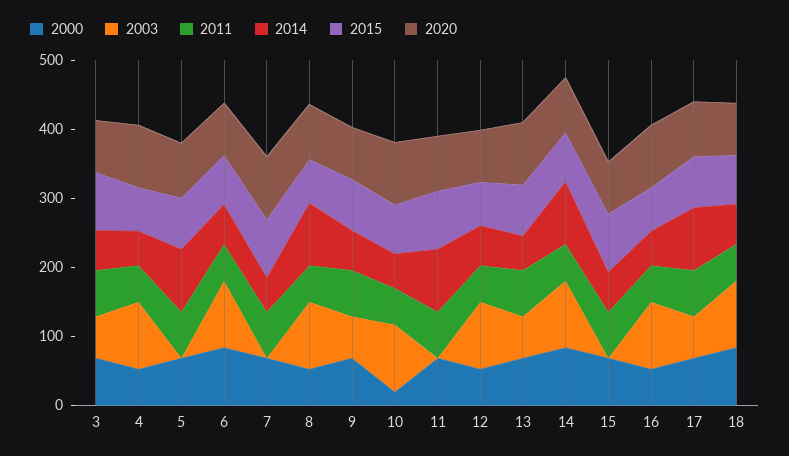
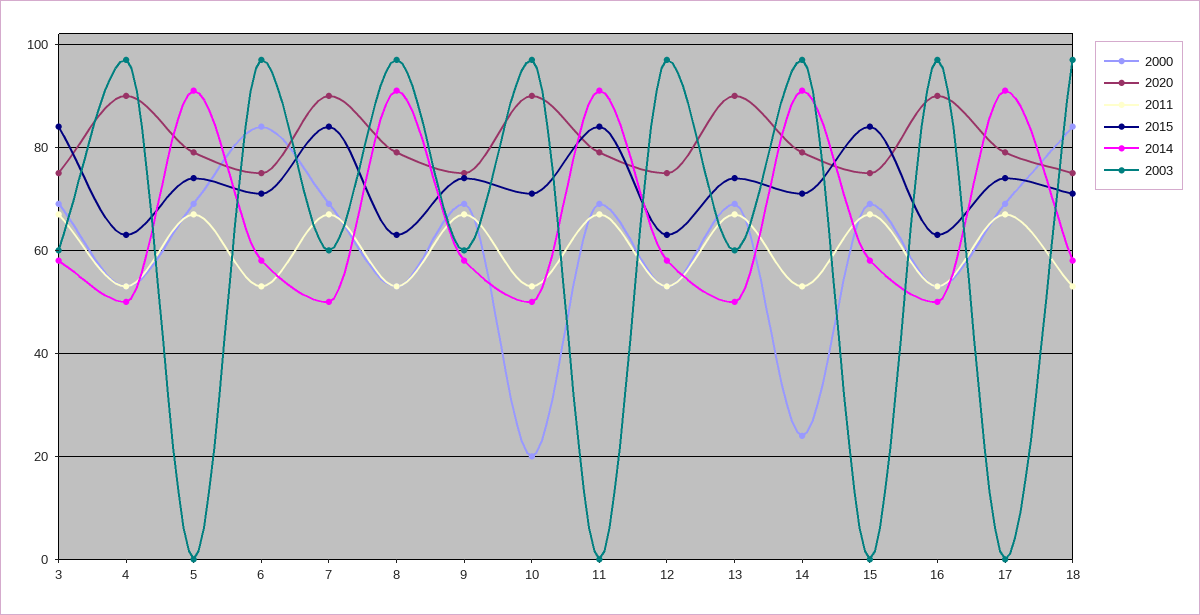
  {
    "2000": {
      "3": 70,
      "4": 55,
      "5": 70,
      "6": 85,
      "7": 70,
      "8": 55,
      "9": 70,
      "10": 20,
      "11": 70,
      "12": 55,
      "13": 70,
-     "14": 80,
+     "14": 25,
      "15": 70,
      "16": 55,
      "17": 70,
      "18": 85
    },
    "2003": {
      "3": 60,
      "4": 95,
      "5": 0,
      "6": 95,
-     "7": 0,
+     "7": 60,
      "8": 95,
      "9": 60,
      "10": 95,
      "11": 0,
      "12": 95,
      "13": 60,
      "14": 95,
      "15": 0,
      "16": 95,
-     "17": 60,
+     "17": 0,
      "18": 95
    },
    "2011": {
      "3": 65,
      "4": 55,
      "5": 65,
      "6": 55,
      "7": 65,
      "8": 55,
      "9": 65,
      "10": 55,
      "11": 65,
      "12": 55,
      "13": 65,
      "14": 55,
      "15": 65,
      "16": 55,
      "17": 65,
      "18": 55
    },
    "2014": {
      "3": 60,
      "4": 50,
      "5": 90,
      "6": 60,
      "7": 50,
      "8": 90,
      "9": 60,
      "10": 50,
      "11": 90,
      "12": 60,
      "13": 50,
      "14": 90,
      "15": 60,
      "16": 50,
      "17": 90,
      "18": 60
    },
    "2015": {
      "3": 85,
      "4": 65,
      "5": 75,
      "6": 70,
      "7": 85,
      "8": 65,
      "9": 75,
      "10": 70,
      "11": 85,
      "12": 65,
      "13": 75,
      "14": 70,
      "15": 85,
      "16": 65,
      "17": 75,
      "18": 70
    },
    "2020": {
      "3": 75,
      "4": 90,
      "5": 80,
      "6": 75,
      "7": 90,
      "8": 80,
      "9": 75,
      "10": 90,
      "11": 80,
      "12": 75,
      "13": 90,
      "14": 80,
      "15": 75,
      "16": 90,
      "17": 80,
      "18": 75
    }
  }

